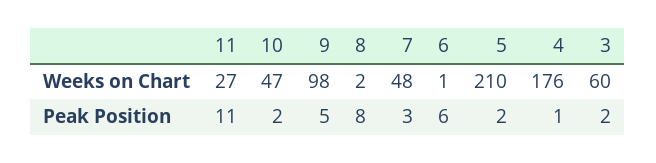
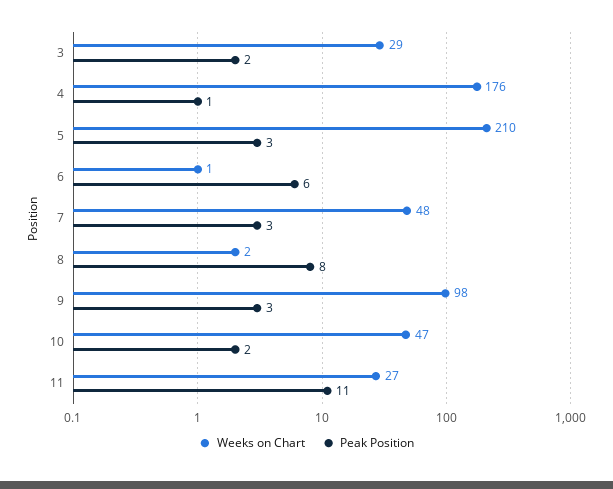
  {
    "Weeks on Chart": {
      "11": 27,
      "10": 47,
      "9": 98,
      "8": 2,
      "7": 48,
      "6": 1,
      "5": 210,
      "4": 176,
-     "3": 60
+     "3": 29
    },
    "Peak Position": {
      "11": 11,
      "10": 2,
-     "9": 5,
+     "9": 3,
      "8": 8,
      "7": 3,
      "6": 6,
-     "5": 2,
+     "5": 3,
      "4": 1,
      "3": 2
    }
  }

